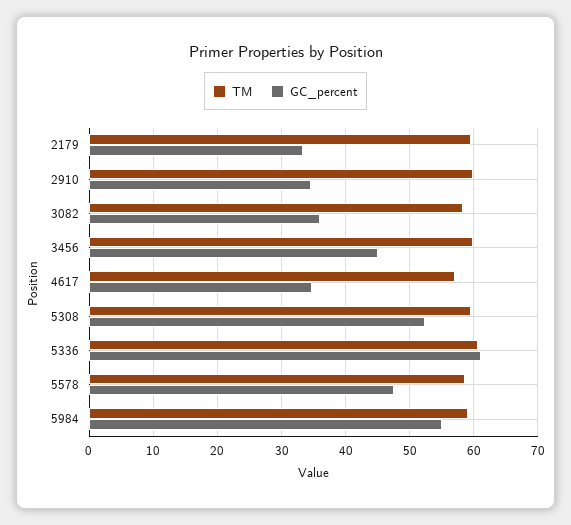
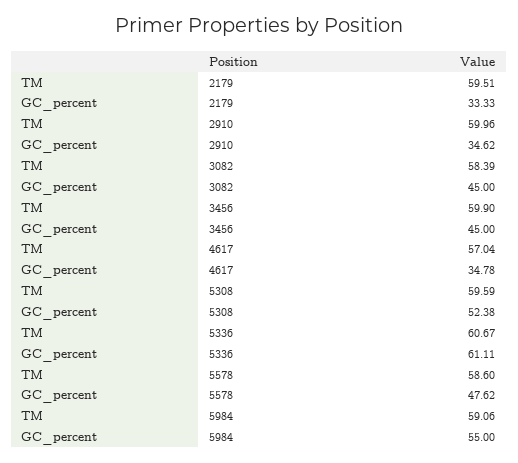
  {
    "TM": {
      "2179": 59.51,
      "2910": 59.96,
      "3082": 58.39,
      "3456": 59.9,
      "4617": 57.04,
      "5308": 59.59,
      "5336": 60.67,
      "5578": 58.6,
      "5984": 59.06
    },
    "GC_percent": {
      "2179": 33.33,
      "2910": 34.62,
-     "3082": 36,
+     "3082": 45,
      "3456": 45,
      "4617": 34.78,
      "5308": 52.38,
      "5336": 61.11,
      "5578": 47.62,
      "5984": 55
    }
  }

